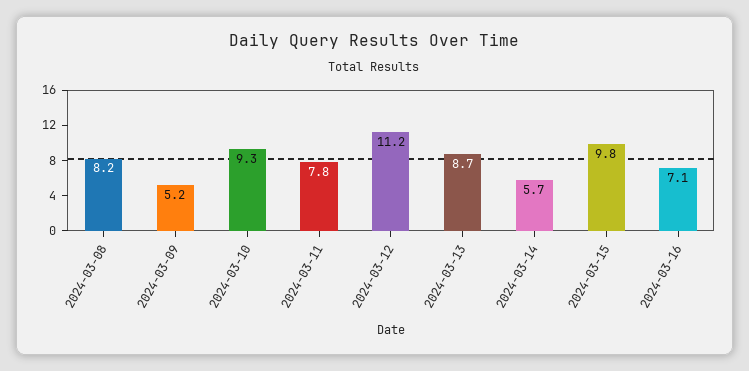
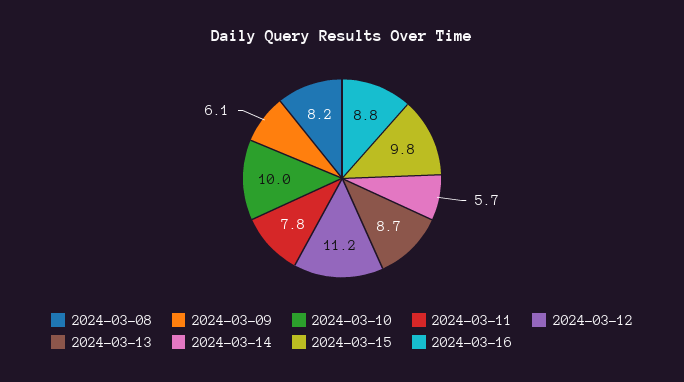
  {
    "2024-03-08": 8.2,
-   "2024-03-09": 5.2,
+   "2024-03-09": 6.1,
-   "2024-03-10": 9.3,
+   "2024-03-10": 10,
    "2024-03-11": 7.8,
    "2024-03-12": 11.2,
    "2024-03-13": 8.7,
    "2024-03-14": 5.7,
    "2024-03-15": 9.8,
-   "2024-03-16": 7.1
+   "2024-03-16": 8.8
  }

